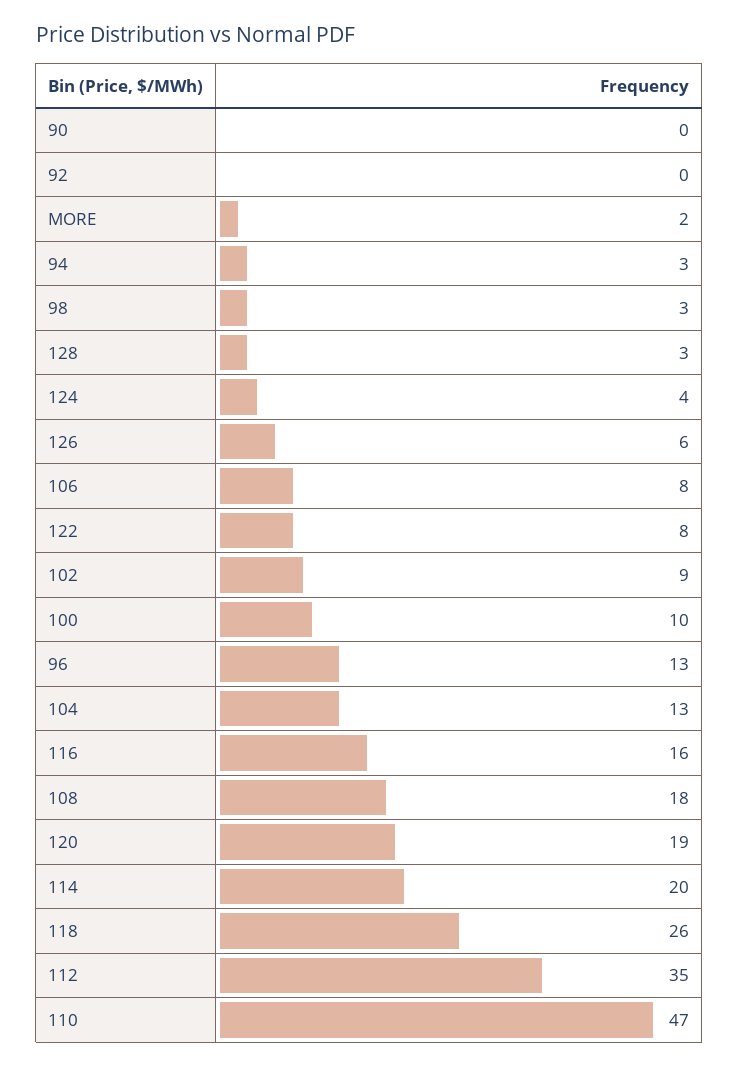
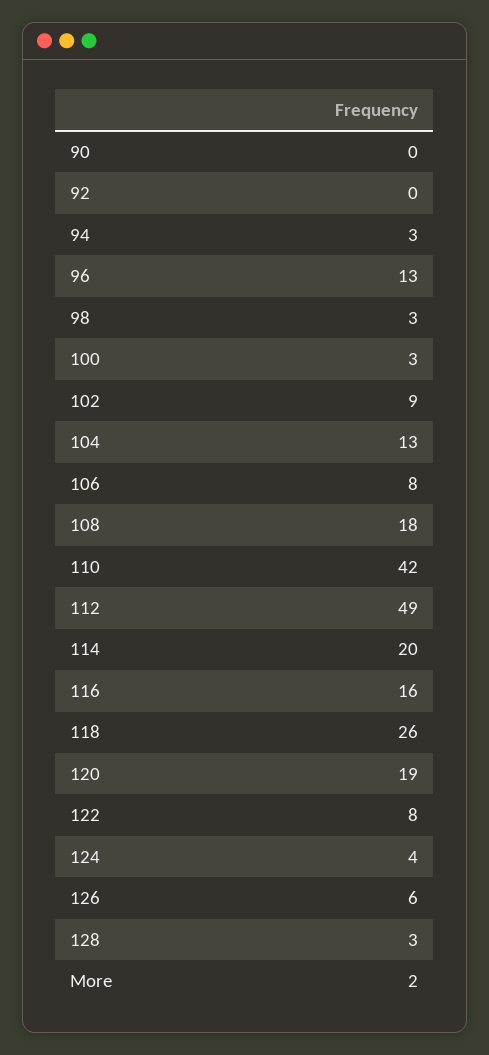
  {
    "90": 0,
    "92": 0,
    "MORE": 2,
    "94": 3,
    "98": 3,
    "128": 3,
    "124": 4,
    "126": 6,
    "106": 8,
    "122": 8,
    "102": 9,
-   "100": 10,
+   "100": 3,
    "96": 13,
    "104": 13,
    "116": 16,
    "108": 18,
    "120": 19,
    "114": 20,
    "118": 26,
-   "112": 35,
+   "112": 49,
-   "110": 47
+   "110": 42
  }

